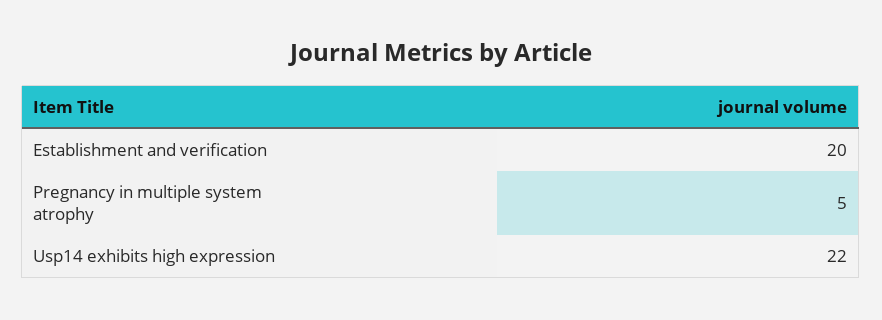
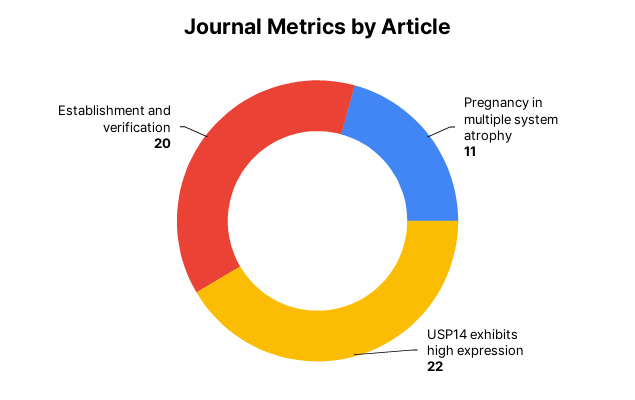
  {
    "Establishment and verification": 20,
-   "Pregnancy in multiple system atrophy": 5,
+   "Pregnancy in multiple system atrophy": 11,
    "Usp14 exhibits high expression": 22
  }

